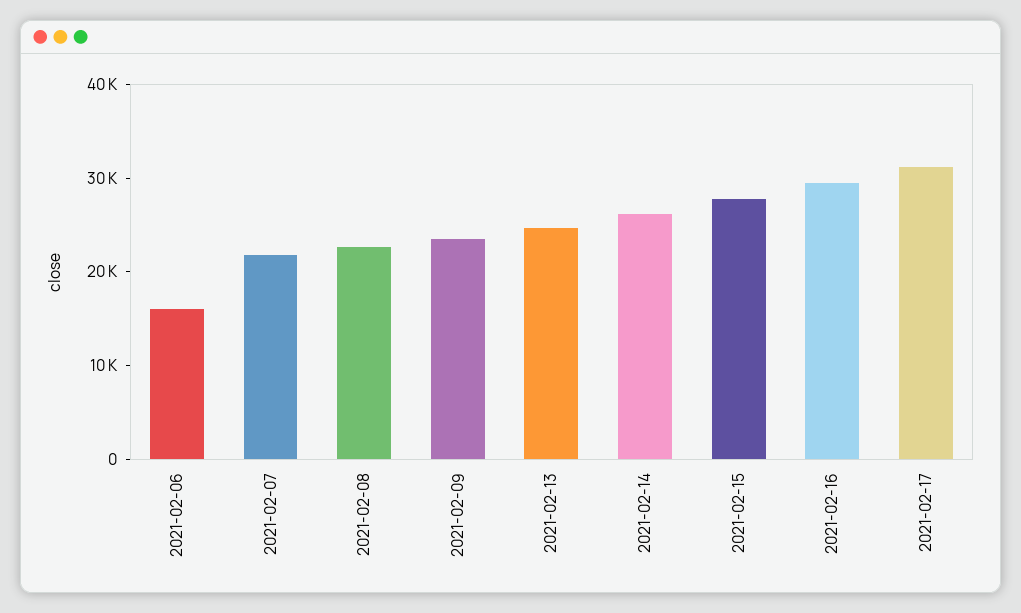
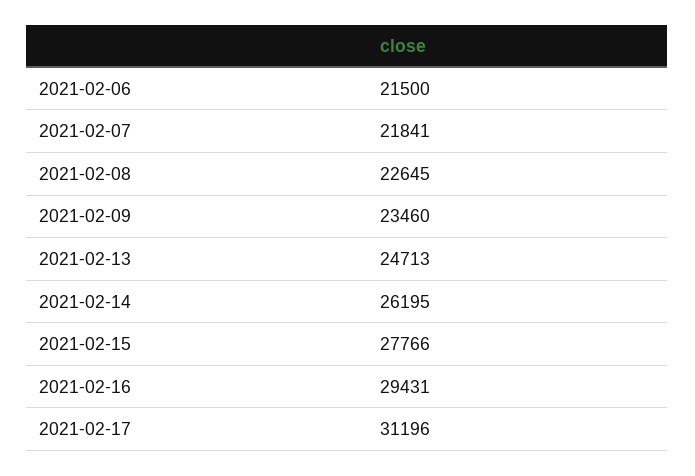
  {
-   "2021-02-06": 16000,
+   "2021-02-06": 21500,
    "2021-02-07": 21841,
    "2021-02-08": 22645,
    "2021-02-09": 23460,
    "2021-02-13": 24713,
    "2021-02-14": 26195,
    "2021-02-15": 27766,
    "2021-02-16": 29431,
    "2021-02-17": 31196
  }

